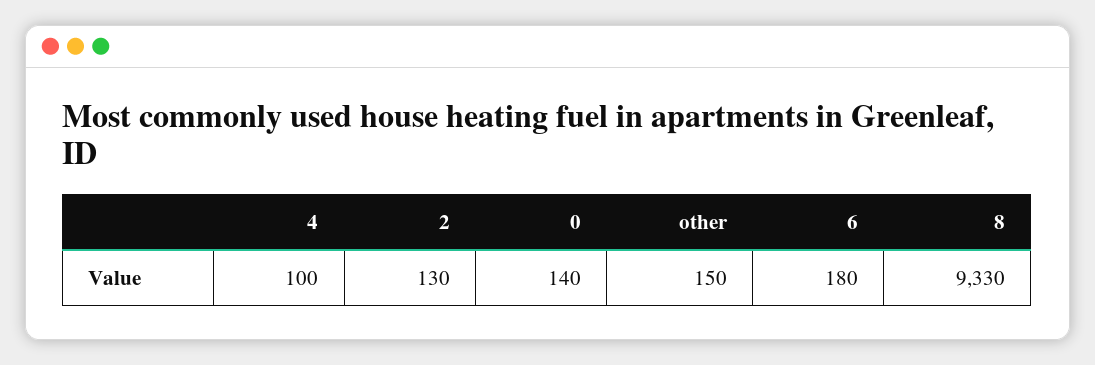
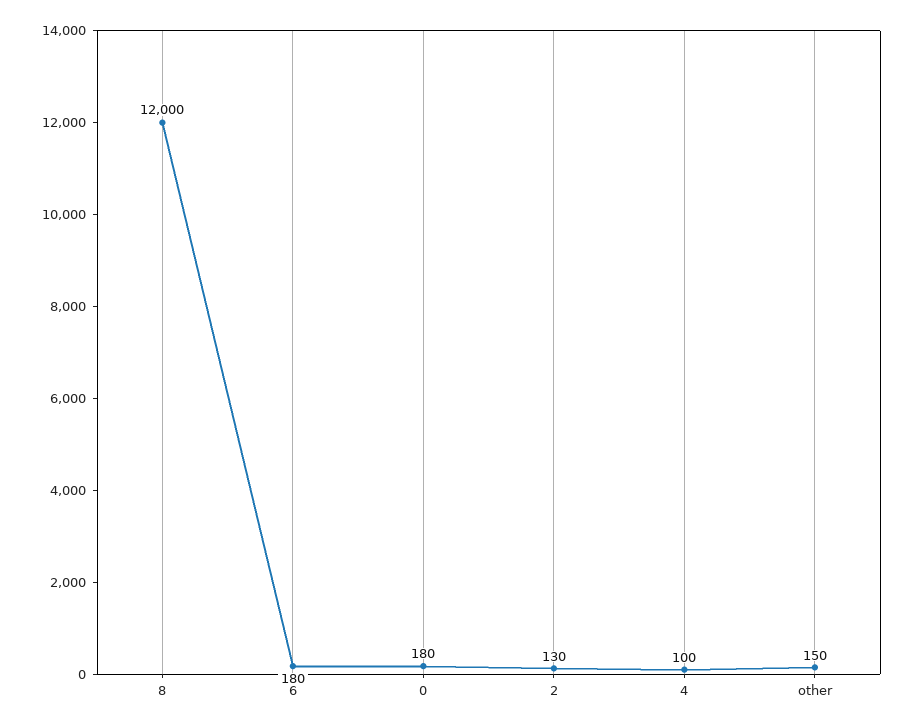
  {
    "4": 100,
    "2": 130,
-   "0": 140,
+   "0": 180,
    "other": 150,
    "6": 180,
-   "8": 9330
+   "8": 12000
  }

